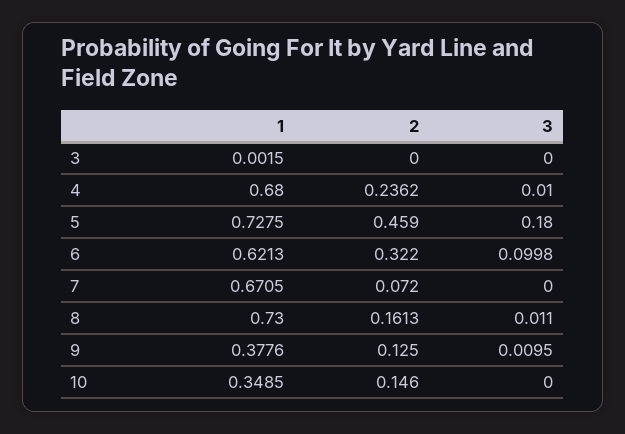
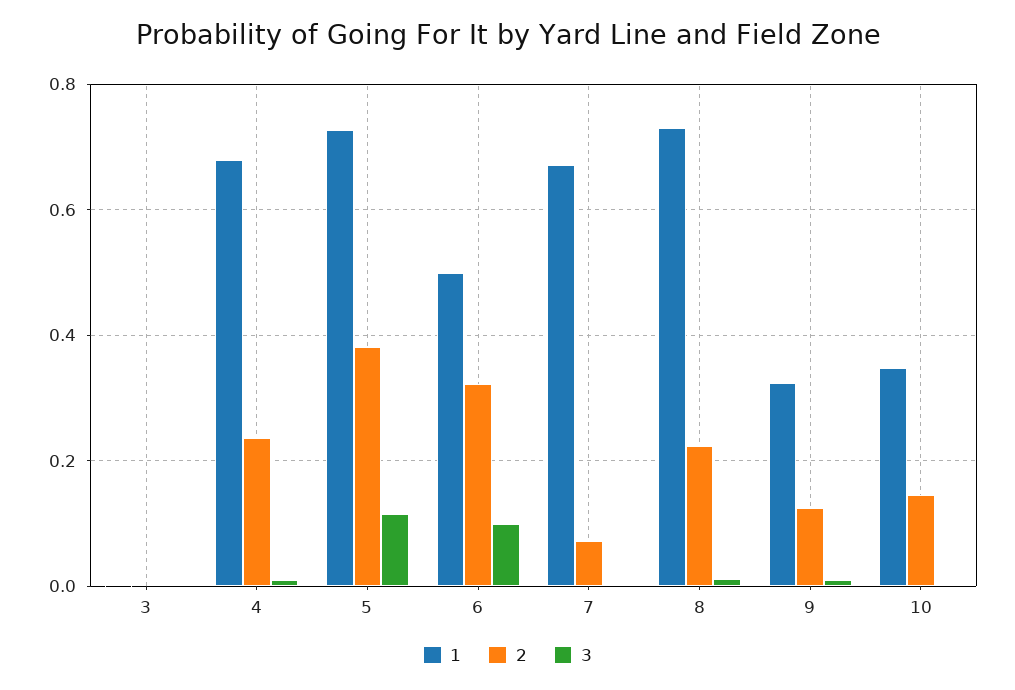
  {
    "1": {
      "3": 0.0015,
      "4": 0.68,
      "5": 0.7275,
-     "6": 0.6213,
+     "6": 0.5,
      "7": 0.6705,
      "8": 0.73,
-     "9": 0.3776,
+     "9": 0.32,
      "10": 0.3485
    },
    "2": {
      "3": 0,
      "4": 0.2362,
-     "5": 0.459,
+     "5": 0.38,
      "6": 0.322,
      "7": 0.072,
-     "8": 0.1613,
+     "8": 0.22,
      "9": 0.125,
      "10": 0.146
    },
    "3": {
      "3": 0,
      "4": 0.01,
-     "5": 0.18,
+     "5": 0.12,
      "6": 0.0998,
      "7": 0,
      "8": 0.011,
      "9": 0.0095,
      "10": 0
    }
  }

